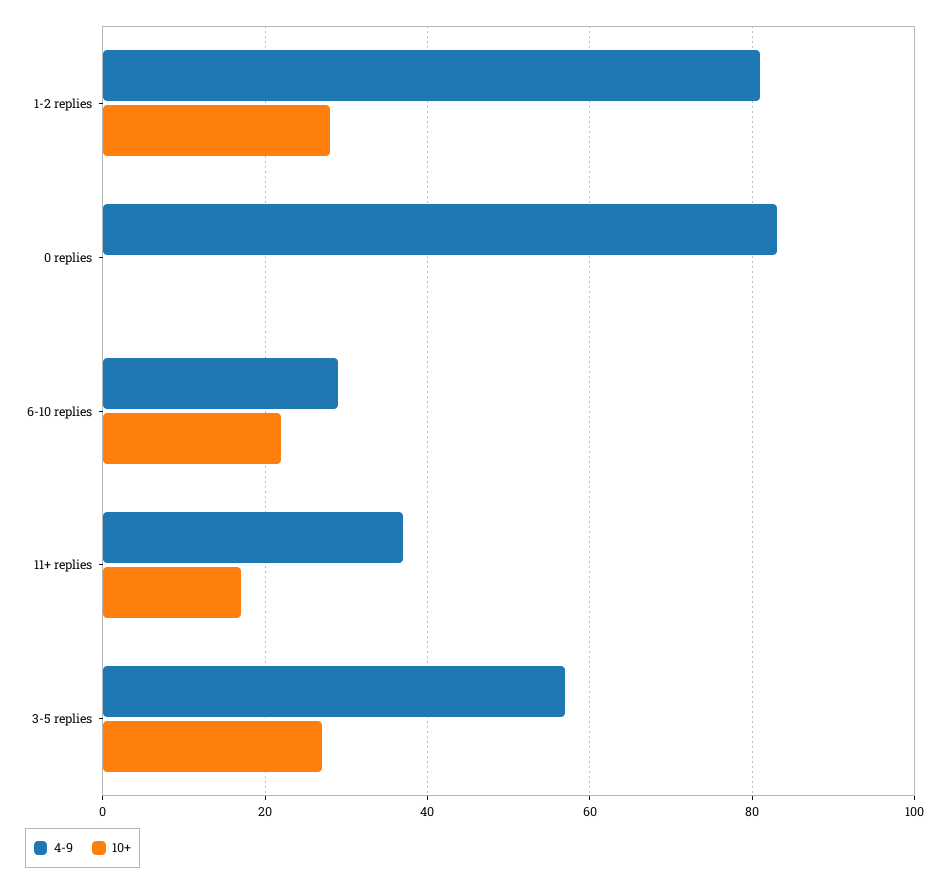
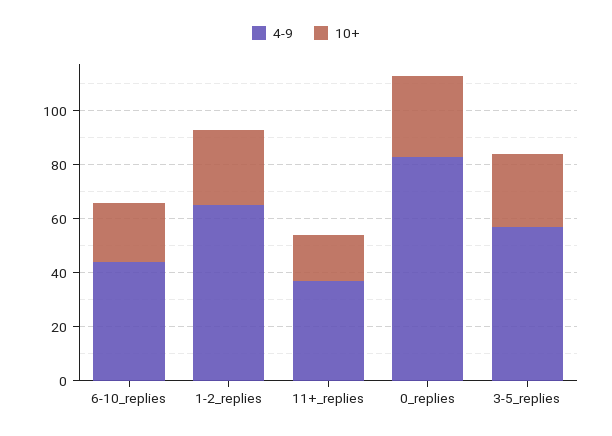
  {
    "4-9": {
-     "1-2 replies": 80,
+     "1-2 replies": 65,
      "0 replies": 85,
-     "6-10 replies": 30,
+     "6-10 replies": 45,
      "11+ replies": 35,
      "3-5 replies": 55
    },
    "10+": {
      "1-2 replies": 30,
-     "0 replies": 0,
+     "0 replies": 30,
      "6-10 replies": 20,
      "11+ replies": 15,
      "3-5 replies": 25
    }
  }

